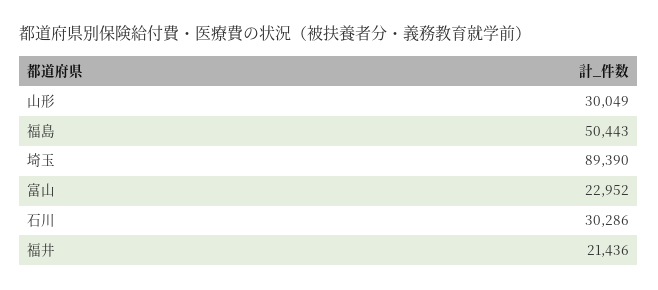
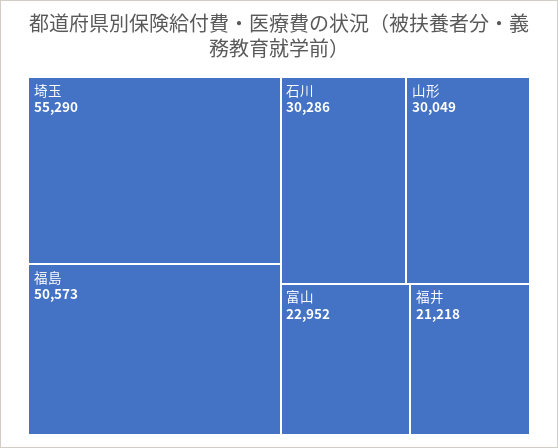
  {
    "山形": 30049,
-   "福島": 50443,
+   "福島": 50573,
-   "埼玉": 89390,
+   "埼玉": 55290,
    "富山": 22952,
    "石川": 30286,
-   "福井": 21436
+   "福井": 21218
  }

